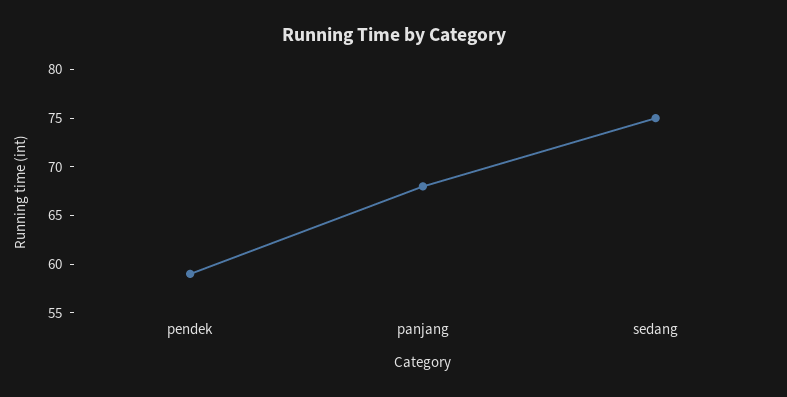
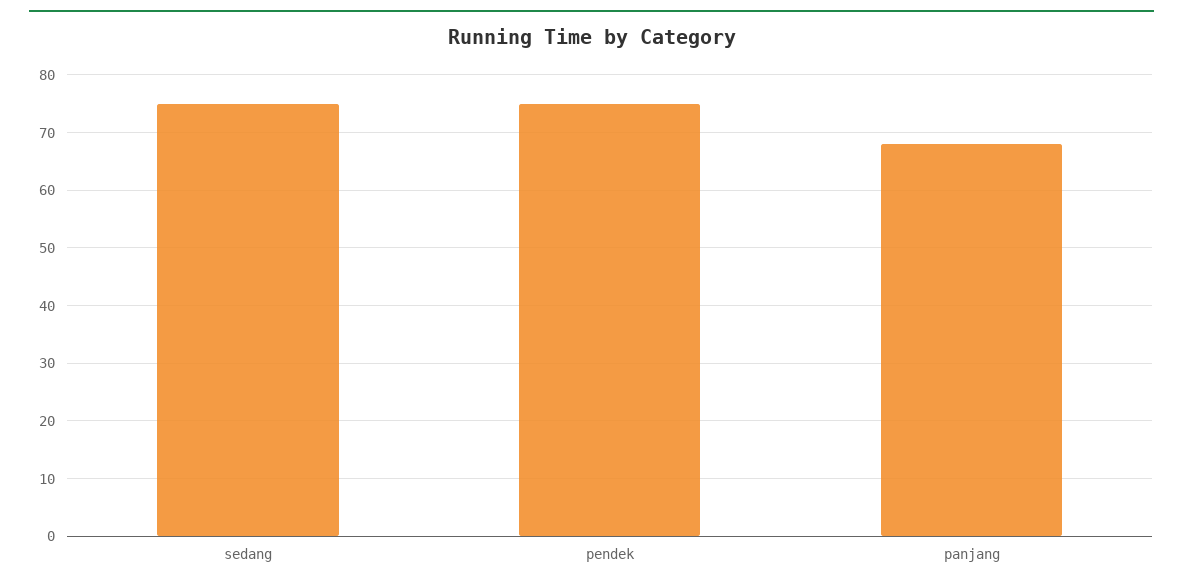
  {
-   "pendek": 59,
+   "pendek": 75,
    "panjang": 68,
    "sedang": 75
  }

